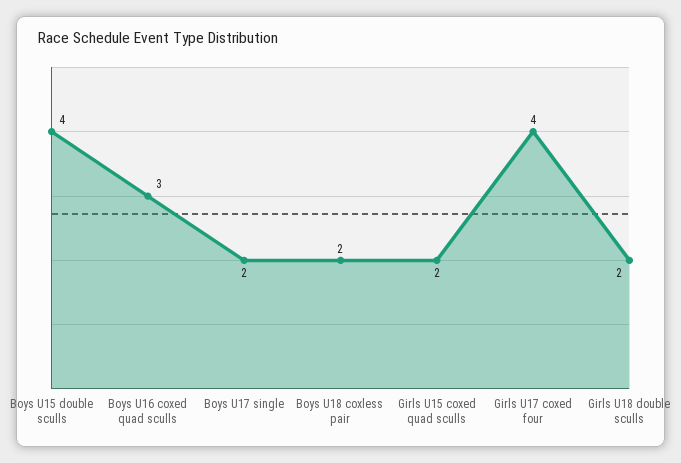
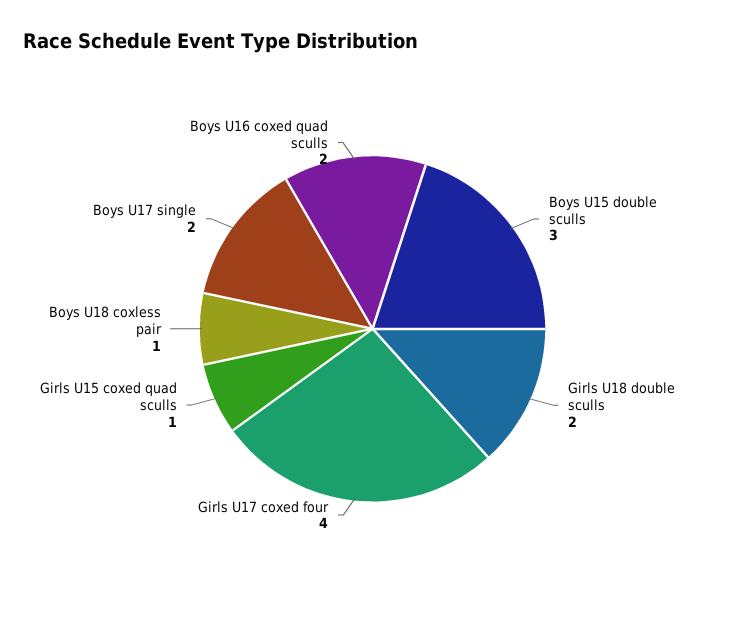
  {
-   "Boys U15 double sculls": 4,
+   "Boys U15 double sculls": 3,
-   "Boys U16 coxed quad sculls": 3,
+   "Boys U16 coxed quad sculls": 2,
    "Boys U17 single": 2,
-   "Boys U18 coxless pair": 2,
+   "Boys U18 coxless pair": 1,
-   "Girls U15 coxed quad sculls": 2,
+   "Girls U15 coxed quad sculls": 1,
    "Girls U17 coxed four": 4,
    "Girls U18 double sculls": 2
  }

